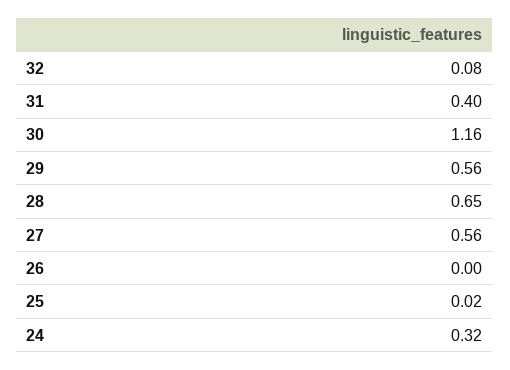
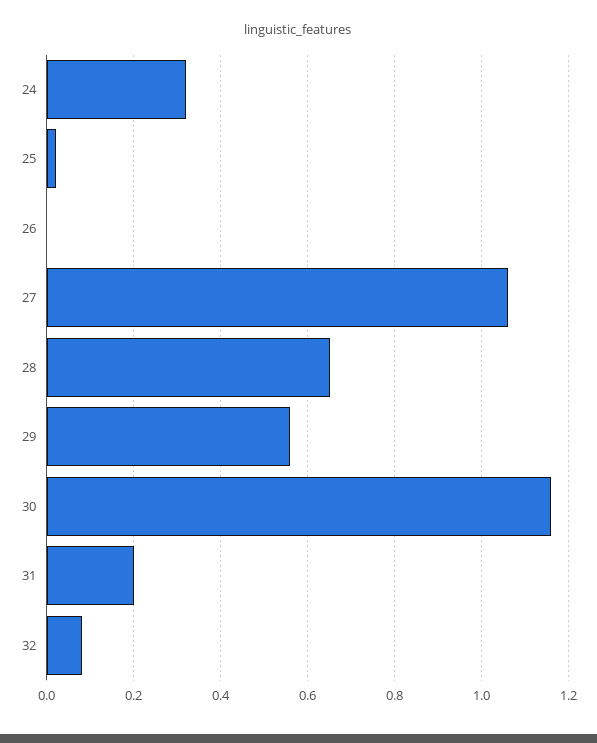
  {
    "32": 0.08,
-   "31": 0.4,
+   "31": 0.2,
    "30": 1.16,
    "29": 0.56,
    "28": 0.65,
-   "27": 0.56,
+   "27": 1.05,
    "26": 0,
    "25": 0.02,
    "24": 0.32
  }

